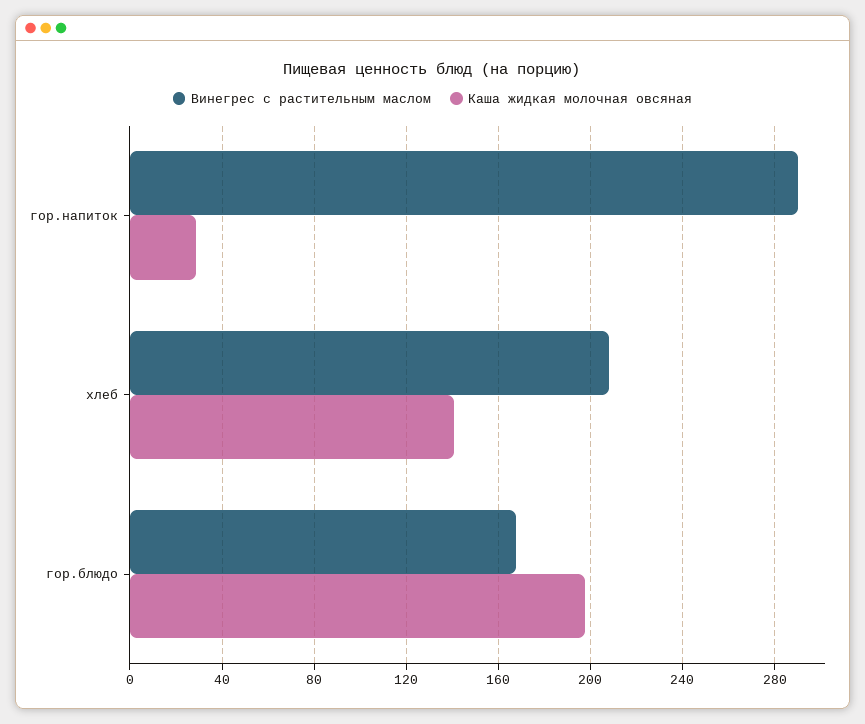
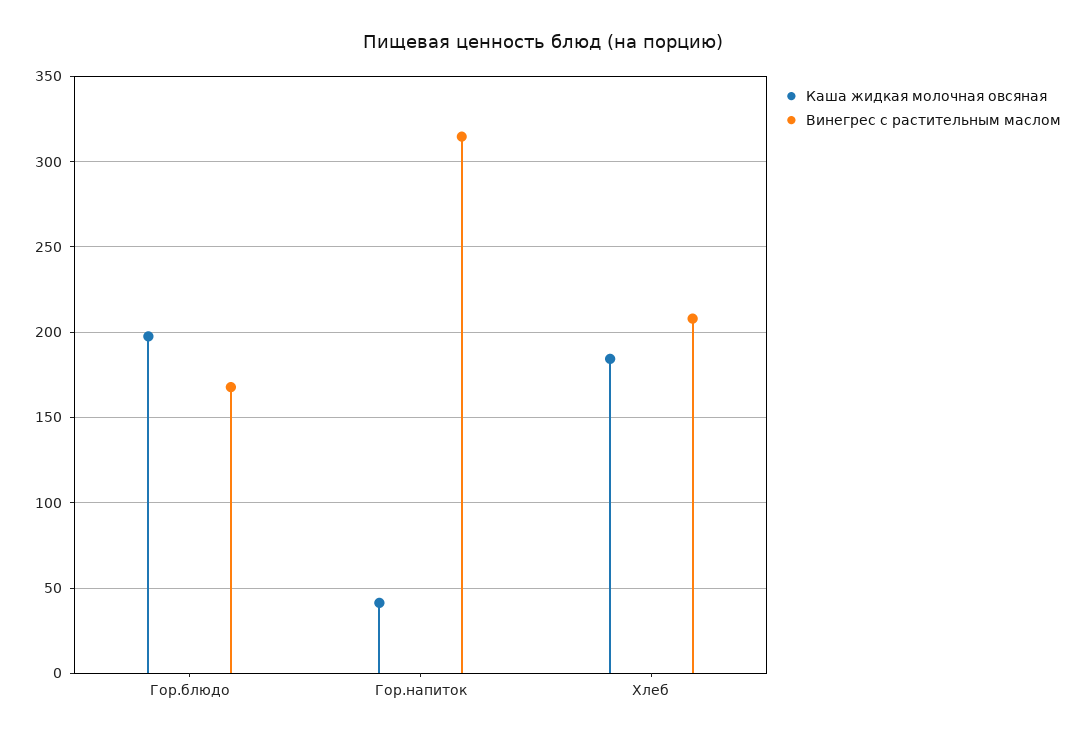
  {
    "Винегрес с растительным маслом": {
-     "гор.напиток": 290,
+     "гор.напиток": 315,
      "хлеб": 210,
      "гор.блюдо": 170
    },
    "Каша жидкая молочная овсяная": {
-     "гор.напиток": 30,
+     "гор.напиток": 40,
-     "хлеб": 140,
+     "хлеб": 185,
      "гор.блюдо": 200
    }
  }

